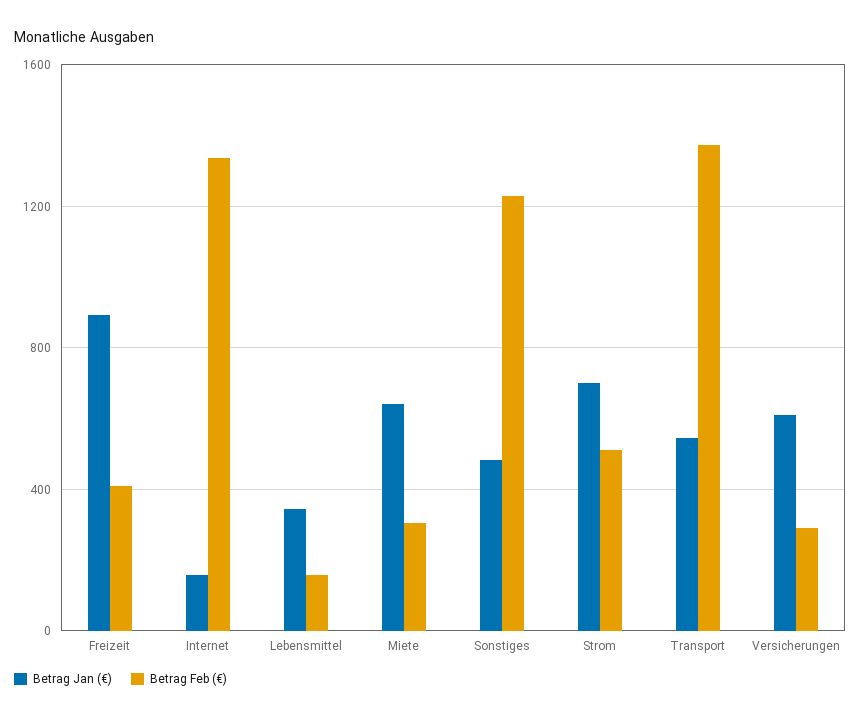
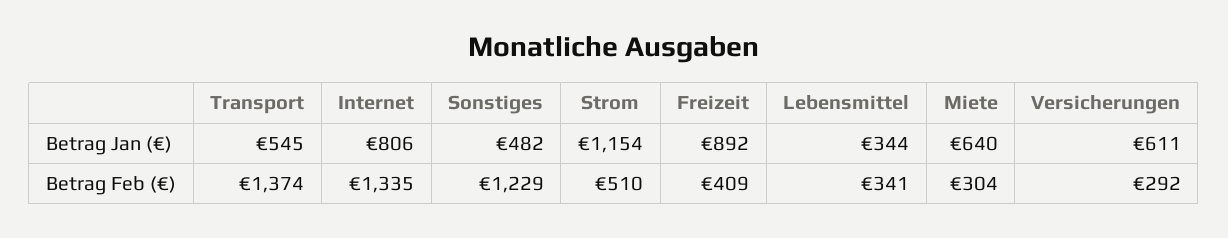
  {
    "Betrag Jan (€)": {
      "Freizeit": 892,
-     "Internet": 150,
+     "Internet": 806,
      "Lebensmittel": 344,
      "Miete": 640,
      "Sonstiges": 482,
-     "Strom": 700,
+     "Strom": 1154,
      "Transport": 545,
      "Versicherungen": 611
    },
    "Betrag Feb (€)": {
      "Freizeit": 409,
      "Internet": 1335,
-     "Lebensmittel": 150,
+     "Lebensmittel": 341,
      "Miete": 304,
      "Sonstiges": 1229,
      "Strom": 510,
      "Transport": 1374,
      "Versicherungen": 292
    }
  }

